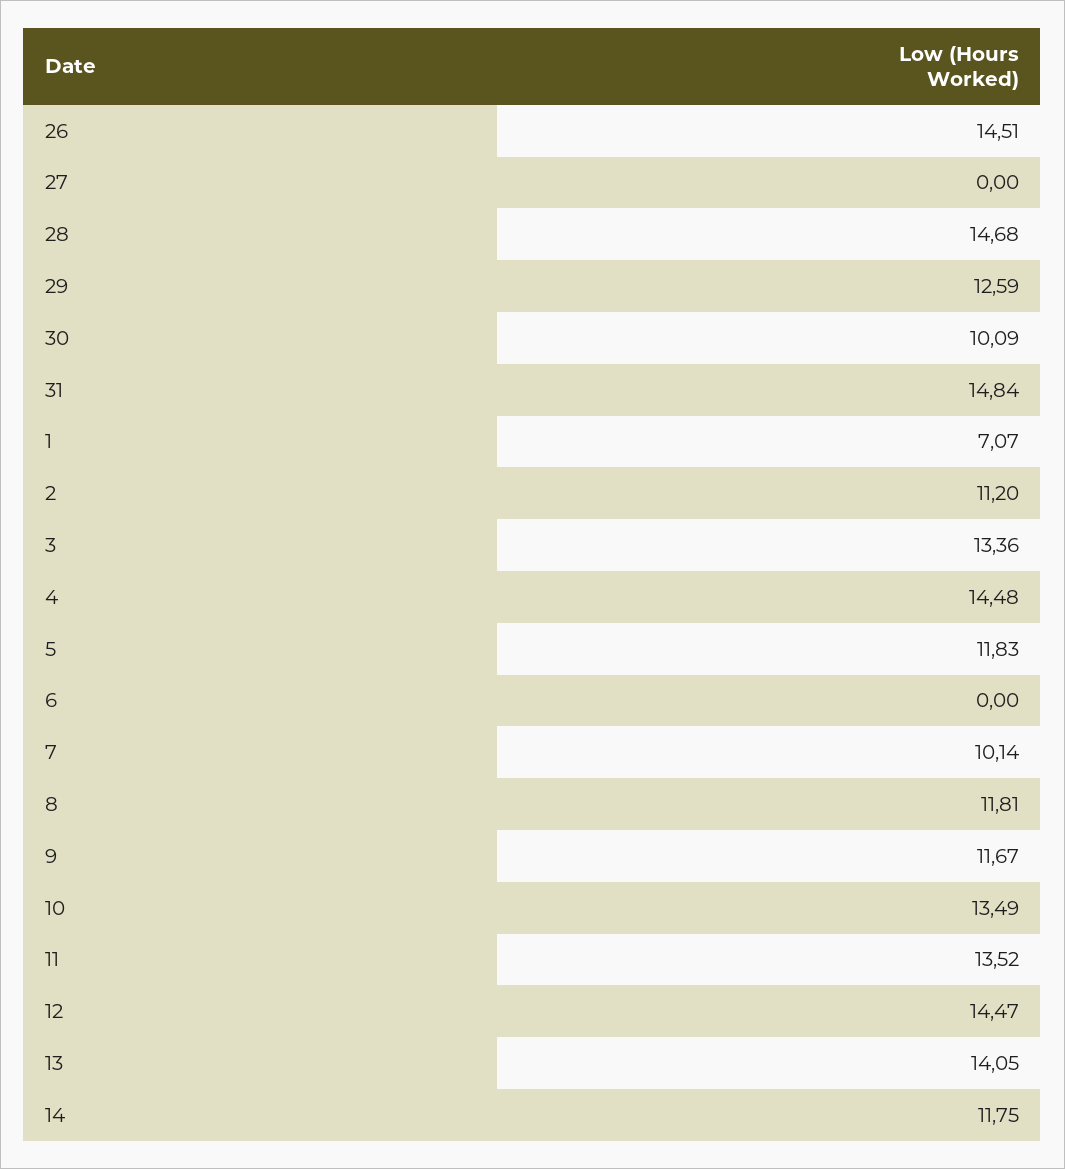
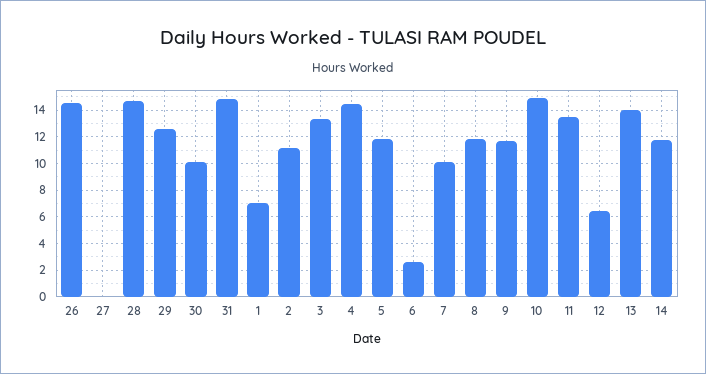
  {
    "26": 14.51,
    "27": 0,
    "28": 14.68,
    "29": 12.59,
    "30": 10.09,
    "31": 14.84,
    "1": 7.07,
    "2": 11.2,
    "3": 13.36,
    "4": 14.48,
    "5": 11.83,
-   "6": 0,
+   "6": 2.5,
    "7": 10.14,
    "8": 11.81,
    "9": 11.67,
-   "10": 13.49,
+   "10": 15,
    "11": 13.52,
-   "12": 14.47,
+   "12": 6.5,
    "13": 14.05,
    "14": 11.75
  }

